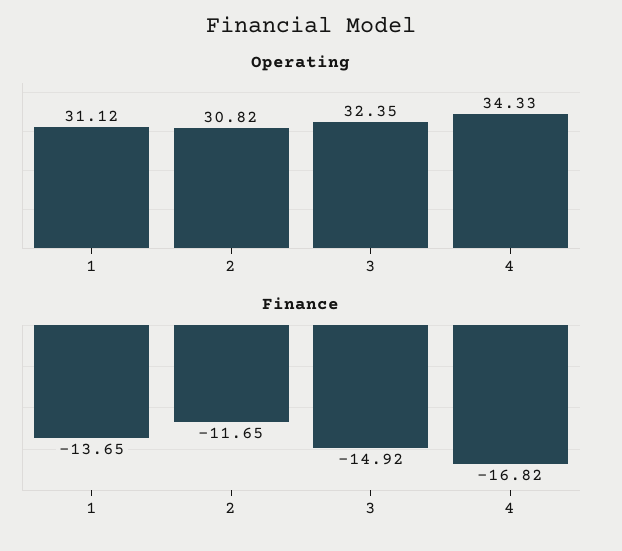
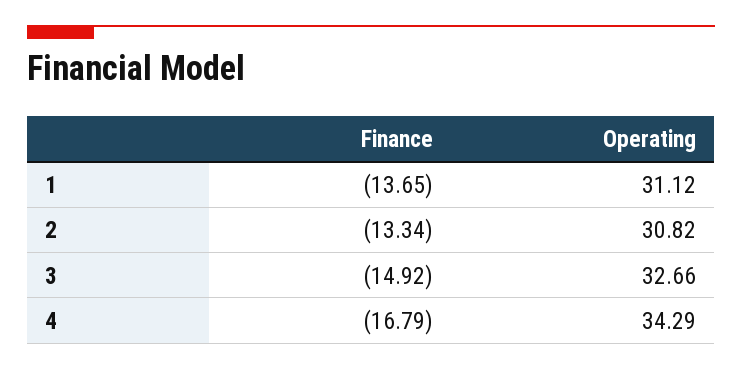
  {
    "Operating": {
      "1": 31.12,
      "2": 30.82,
-     "3": 32.35,
+     "3": 32.66,
-     "4": 34.33
+     "4": 34.29
    },
    "Finance": {
      "1": -13.65,
-     "2": -11.65,
+     "2": -13.34,
      "3": -14.92,
-     "4": -16.82
+     "4": -16.79
    }
  }

